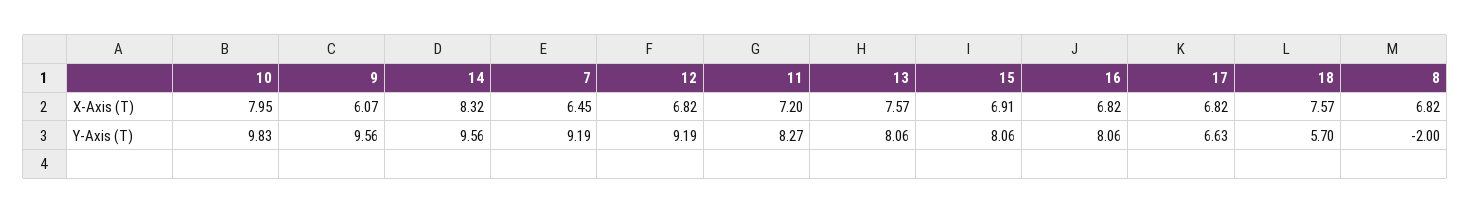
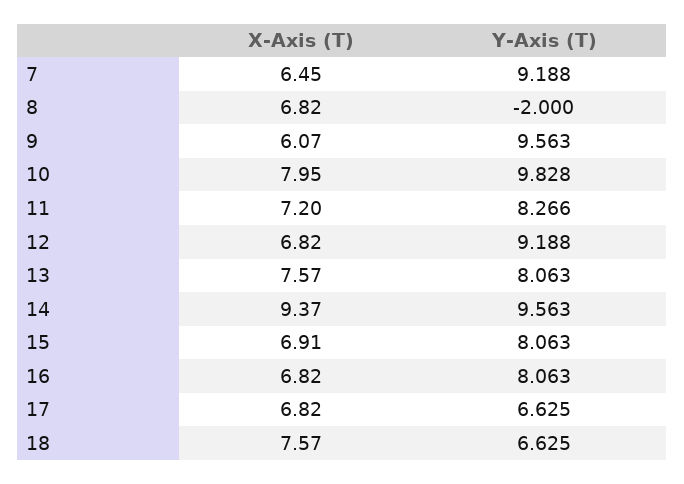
  {
    "10": {
      "X-Axis (T)": 7.95,
      "Y-Axis (T)": 9.828
    },
    "9": {
      "X-Axis (T)": 6.07,
      "Y-Axis (T)": 9.563
    },
    "14": {
-     "X-Axis (T)": 8.32,
+     "X-Axis (T)": 9.37,
      "Y-Axis (T)": 9.563
    },
    "7": {
      "X-Axis (T)": 6.45,
      "Y-Axis (T)": 9.188
    },
    "12": {
      "X-Axis (T)": 6.82,
      "Y-Axis (T)": 9.188
    },
    "11": {
      "X-Axis (T)": 7.2,
      "Y-Axis (T)": 8.266
    },
    "13": {
      "X-Axis (T)": 7.57,
      "Y-Axis (T)": 8.063
    },
    "15": {
      "X-Axis (T)": 6.91,
      "Y-Axis (T)": 8.063
    },
    "16": {
      "X-Axis (T)": 6.82,
      "Y-Axis (T)": 8.063
    },
    "17": {
      "X-Axis (T)": 6.82,
      "Y-Axis (T)": 6.625
    },
    "18": {
      "X-Axis (T)": 7.57,
-     "Y-Axis (T)": 5.7
+     "Y-Axis (T)": 6.625
    },
    "8": {
      "X-Axis (T)": 6.82,
      "Y-Axis (T)": -2
    }
  }

